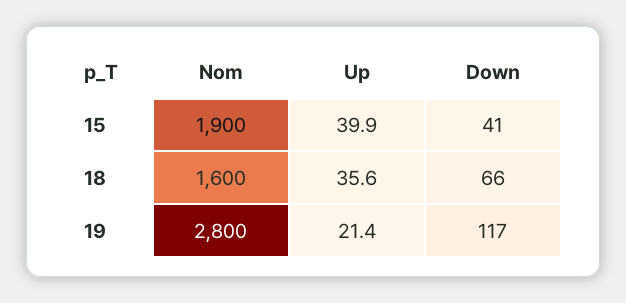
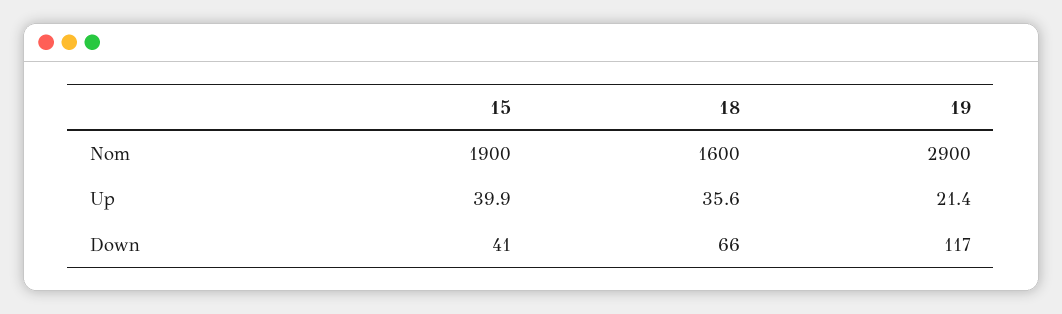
  {
    "Nom": {
      "15": 1900,
      "18": 1600,
-     "19": 2800
+     "19": 2900
    },
    "Up": {
      "15": 39.9,
      "18": 35.6,
      "19": 21.4
    },
    "Down": {
      "15": 41,
      "18": 66,
      "19": 117
    }
  }

